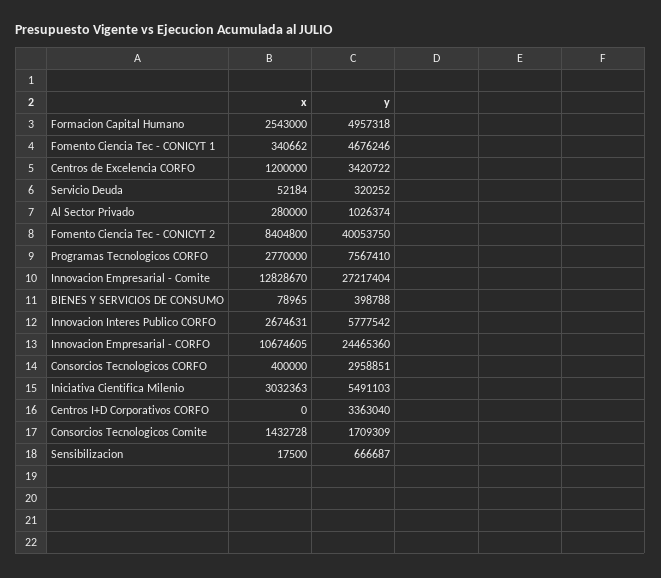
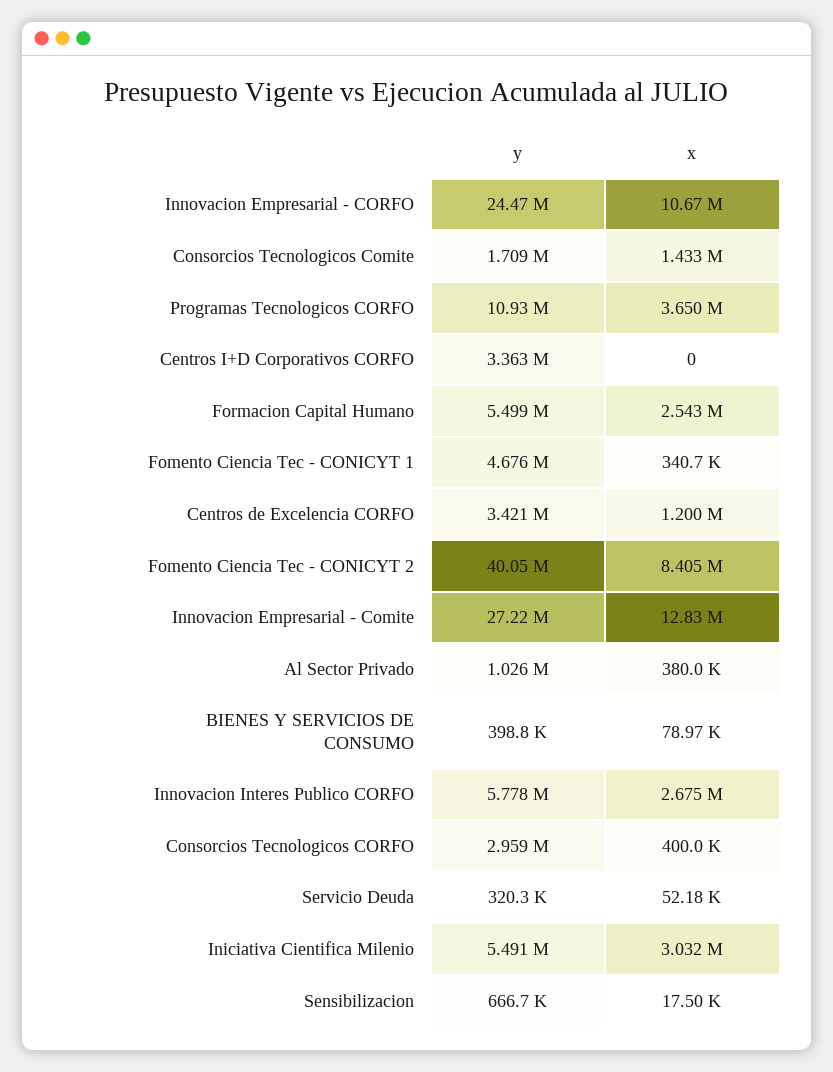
  {
    "x": {
      "Formacion Capital Humano": 2543000,
      "Fomento Ciencia Tec - CONICYT 1": 340662,
      "Centros de Excelencia CORFO": 1200000,
      "Servicio Deuda": 52184,
-     "Al Sector Privado": 280000,
+     "Al Sector Privado": 380000,
      "Fomento Ciencia Tec - CONICYT 2": 8404800,
-     "Programas Tecnologicos CORFO": 2770000,
+     "Programas Tecnologicos CORFO": 3650000,
      "Innovacion Empresarial - Comite": 12828670,
      "BIENES Y SERVICIOS DE CONSUMO": 78965,
      "Innovacion Interes Publico CORFO": 2674631,
      "Innovacion Empresarial - CORFO": 10674605,
      "Consorcios Tecnologicos CORFO": 400000,
      "Iniciativa Cientifica Milenio": 3032363,
      "Centros I+D Corporativos CORFO": 0,
      "Consorcios Tecnologicos Comite": 1432728,
      "Sensibilizacion": 17500
    },
    "y": {
-     "Formacion Capital Humano": 4957318,
+     "Formacion Capital Humano": 5499000,
      "Fomento Ciencia Tec - CONICYT 1": 4676246,
      "Centros de Excelencia CORFO": 3420722,
      "Servicio Deuda": 320252,
      "Al Sector Privado": 1026374,
      "Fomento Ciencia Tec - CONICYT 2": 40053750,
-     "Programas Tecnologicos CORFO": 7567410,
+     "Programas Tecnologicos CORFO": 10930000,
      "Innovacion Empresarial - Comite": 27217404,
      "BIENES Y SERVICIOS DE CONSUMO": 398788,
      "Innovacion Interes Publico CORFO": 5777542,
      "Innovacion Empresarial - CORFO": 24465360,
      "Consorcios Tecnologicos CORFO": 2958851,
      "Iniciativa Cientifica Milenio": 5491103,
      "Centros I+D Corporativos CORFO": 3363040,
      "Consorcios Tecnologicos Comite": 1709309,
      "Sensibilizacion": 666687
    }
  }

